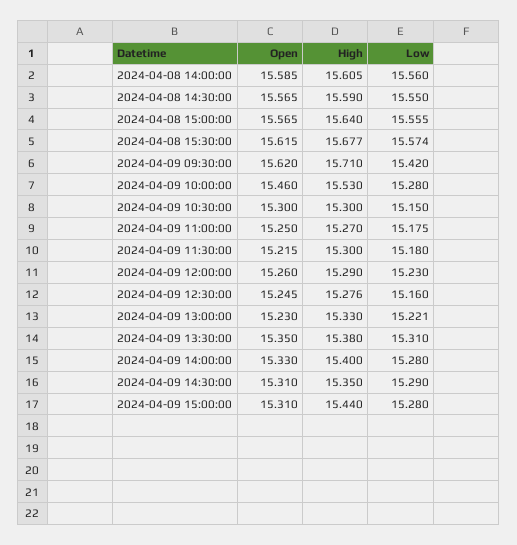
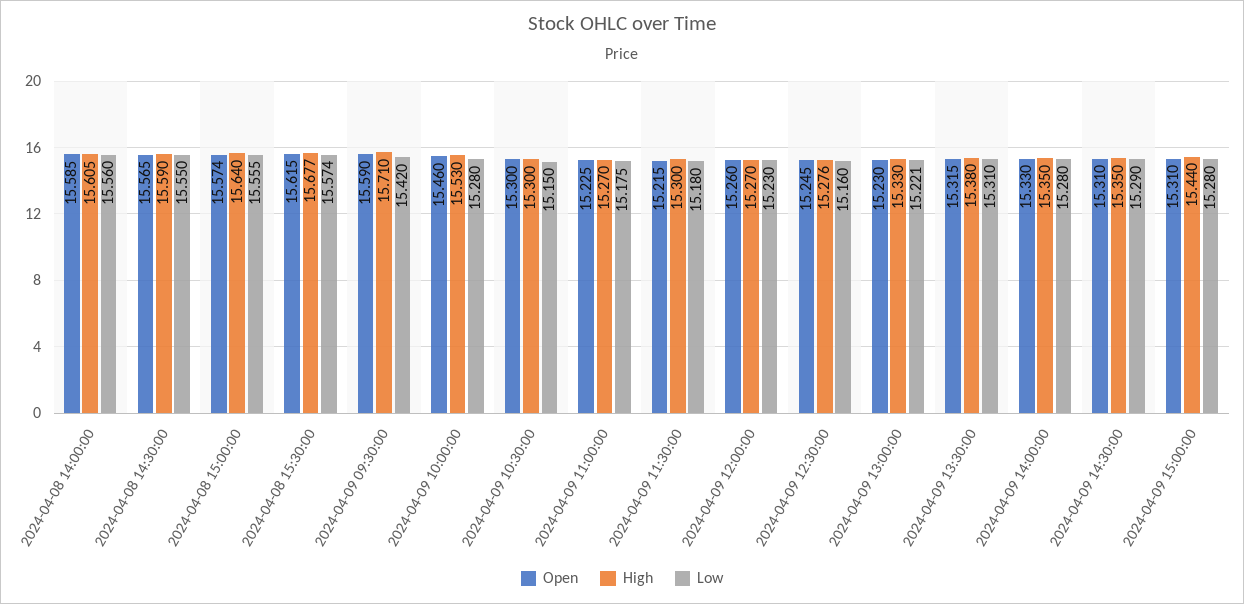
  {
    "Open": {
      "2024-04-08 14:00:00": 15.585,
      "2024-04-08 14:30:00": 15.565,
-     "2024-04-08 15:00:00": 15.565,
+     "2024-04-08 15:00:00": 15.574,
      "2024-04-08 15:30:00": 15.615,
-     "2024-04-09 09:30:00": 15.62,
+     "2024-04-09 09:30:00": 15.59,
      "2024-04-09 10:00:00": 15.46,
      "2024-04-09 10:30:00": 15.3,
-     "2024-04-09 11:00:00": 15.25,
+     "2024-04-09 11:00:00": 15.225,
      "2024-04-09 11:30:00": 15.215,
      "2024-04-09 12:00:00": 15.26,
      "2024-04-09 12:30:00": 15.245,
      "2024-04-09 13:00:00": 15.23,
-     "2024-04-09 13:30:00": 15.35,
+     "2024-04-09 13:30:00": 15.315,
      "2024-04-09 14:00:00": 15.33,
      "2024-04-09 14:30:00": 15.31,
      "2024-04-09 15:00:00": 15.31
    },
    "High": {
      "2024-04-08 14:00:00": 15.605,
      "2024-04-08 14:30:00": 15.59,
      "2024-04-08 15:00:00": 15.64,
      "2024-04-08 15:30:00": 15.677,
      "2024-04-09 09:30:00": 15.71,
      "2024-04-09 10:00:00": 15.53,
      "2024-04-09 10:30:00": 15.3,
      "2024-04-09 11:00:00": 15.27,
      "2024-04-09 11:30:00": 15.3,
-     "2024-04-09 12:00:00": 15.29,
+     "2024-04-09 12:00:00": 15.27,
      "2024-04-09 12:30:00": 15.276,
      "2024-04-09 13:00:00": 15.33,
      "2024-04-09 13:30:00": 15.38,
-     "2024-04-09 14:00:00": 15.4,
+     "2024-04-09 14:00:00": 15.35,
      "2024-04-09 14:30:00": 15.35,
      "2024-04-09 15:00:00": 15.44
    },
    "Low": {
      "2024-04-08 14:00:00": 15.56,
      "2024-04-08 14:30:00": 15.55,
      "2024-04-08 15:00:00": 15.555,
      "2024-04-08 15:30:00": 15.574,
      "2024-04-09 09:30:00": 15.42,
      "2024-04-09 10:00:00": 15.28,
      "2024-04-09 10:30:00": 15.15,
      "2024-04-09 11:00:00": 15.175,
      "2024-04-09 11:30:00": 15.18,
      "2024-04-09 12:00:00": 15.23,
      "2024-04-09 12:30:00": 15.16,
      "2024-04-09 13:00:00": 15.221,
      "2024-04-09 13:30:00": 15.31,
      "2024-04-09 14:00:00": 15.28,
      "2024-04-09 14:30:00": 15.29,
      "2024-04-09 15:00:00": 15.28
    }
  }

